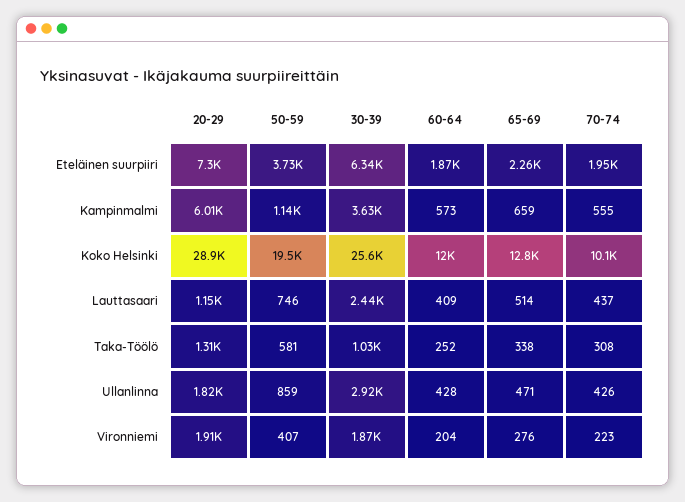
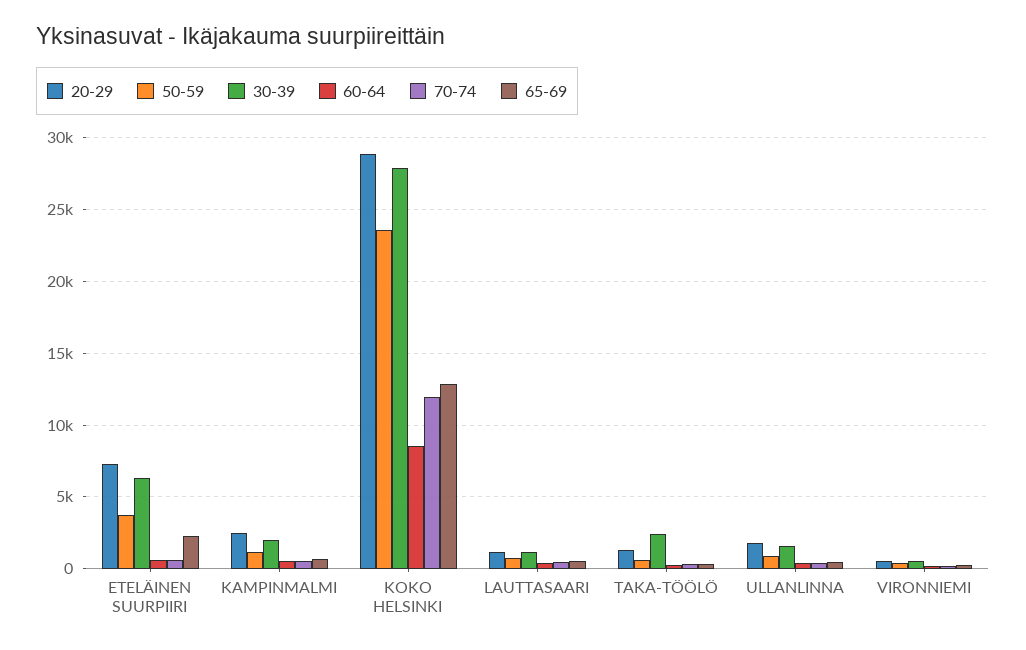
  {
    "20-29": {
      "Eteläinen suurpiiri": 7300,
-     "Kampinmalmi": 6010,
+     "Kampinmalmi": 2500,
      "Koko Helsinki": 28900,
      "Lauttasaari": 1150,
      "Taka-Töölö": 1310,
      "Ullanlinna": 1820,
-     "Vironniemi": 1910
+     "Vironniemi": 500
    },
    "50-59": {
      "Eteläinen suurpiiri": 3730,
      "Kampinmalmi": 1140,
-     "Koko Helsinki": 19500,
+     "Koko Helsinki": 23500,
      "Lauttasaari": 746,
      "Taka-Töölö": 581,
      "Ullanlinna": 859,
      "Vironniemi": 407
    },
    "30-39": {
      "Eteläinen suurpiiri": 6340,
-     "Kampinmalmi": 3630,
+     "Kampinmalmi": 2000,
-     "Koko Helsinki": 25600,
+     "Koko Helsinki": 28000,
-     "Lauttasaari": 2440,
+     "Lauttasaari": 1000,
-     "Taka-Töölö": 1030,
+     "Taka-Töölö": 2500,
-     "Ullanlinna": 2920,
+     "Ullanlinna": 1500,
-     "Vironniemi": 1870
+     "Vironniemi": 500
    },
    "60-64": {
-     "Eteläinen suurpiiri": 1870,
+     "Eteläinen suurpiiri": 500,
      "Kampinmalmi": 573,
-     "Koko Helsinki": 12000,
+     "Koko Helsinki": 8500,
      "Lauttasaari": 409,
      "Taka-Töölö": 252,
      "Ullanlinna": 428,
      "Vironniemi": 204
    },
    "65-69": {
      "Eteläinen suurpiiri": 2260,
      "Kampinmalmi": 659,
      "Koko Helsinki": 12800,
      "Lauttasaari": 514,
      "Taka-Töölö": 338,
      "Ullanlinna": 471,
      "Vironniemi": 276
    },
    "70-74": {
-     "Eteläinen suurpiiri": 1950,
+     "Eteläinen suurpiiri": 500,
      "Kampinmalmi": 555,
-     "Koko Helsinki": 10100,
+     "Koko Helsinki": 12000,
      "Lauttasaari": 437,
      "Taka-Töölö": 308,
      "Ullanlinna": 426,
      "Vironniemi": 223
    }
  }

